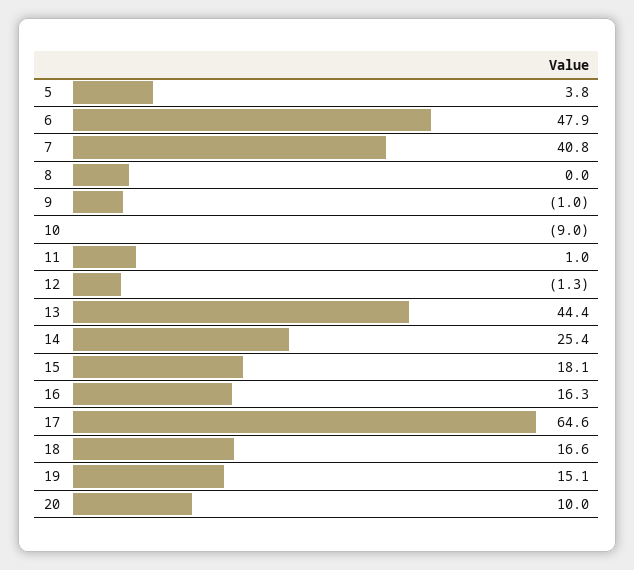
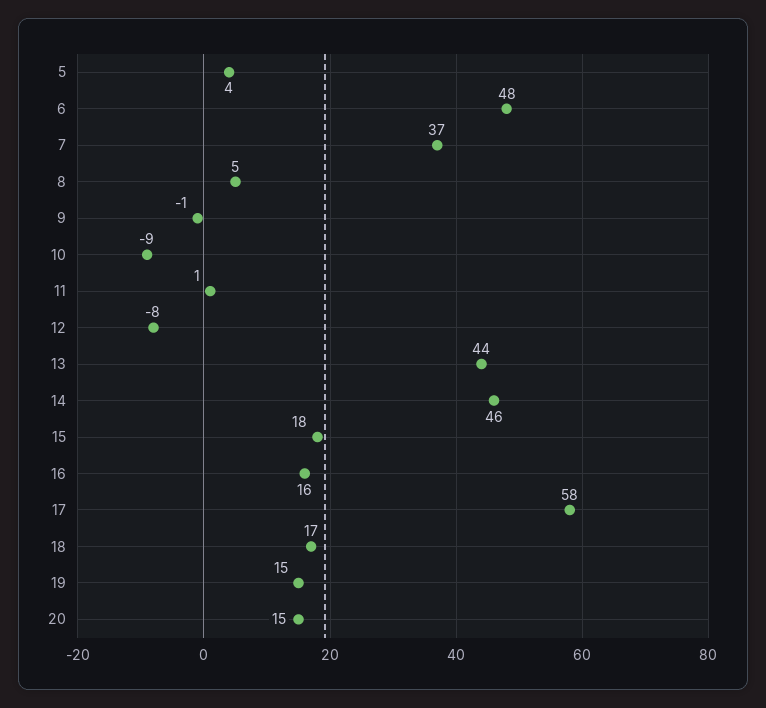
  {
    "5": 3.8,
    "6": 47.9,
-   "7": 40.8,
+   "7": 37,
-   "8": 0,
+   "8": 5,
    "9": -1,
    "10": -9,
    "11": 1,
-   "12": -1.3,
+   "12": -8,
    "13": 44.4,
-   "14": 25.4,
+   "14": 46,
    "15": 18.1,
    "16": 16.3,
-   "17": 64.6,
+   "17": 58,
    "18": 16.6,
    "19": 15.1,
-   "20": 10
+   "20": 15
  }

